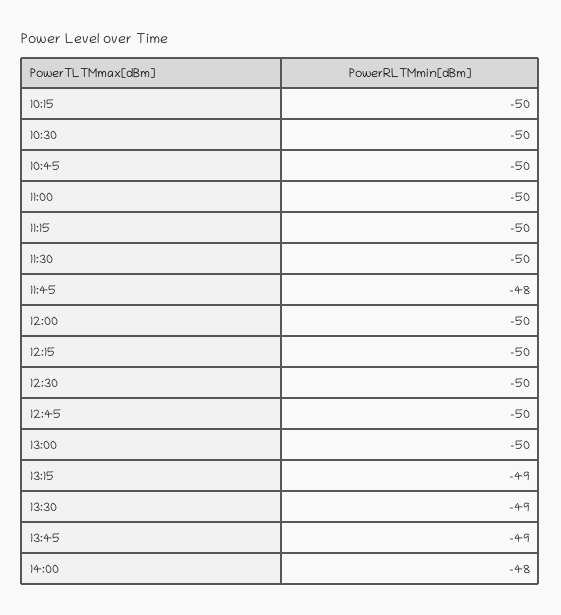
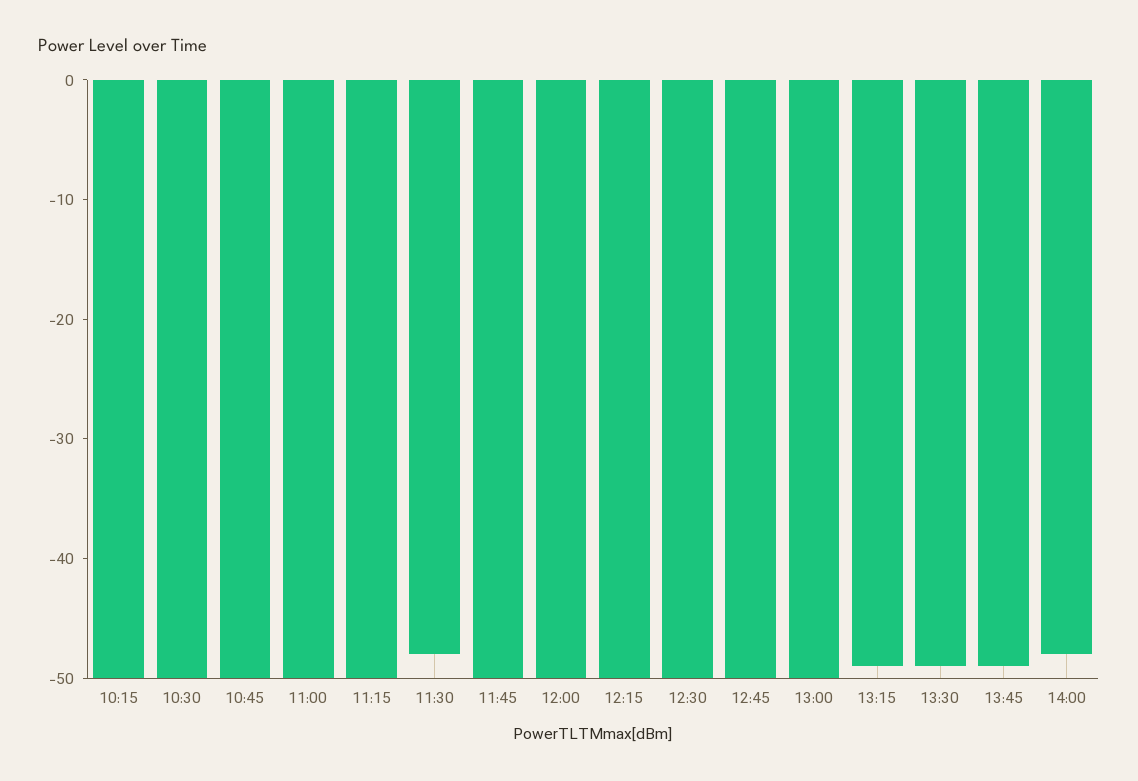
  {
    "10:15": -50,
    "10:30": -50,
    "10:45": -50,
    "11:00": -50,
    "11:15": -50,
-   "11:30": -50,
+   "11:30": -48,
-   "11:45": -48,
+   "11:45": -50,
    "12:00": -50,
    "12:15": -50,
    "12:30": -50,
    "12:45": -50,
    "13:00": -50,
    "13:15": -49,
    "13:30": -49,
    "13:45": -49,
    "14:00": -48
  }

